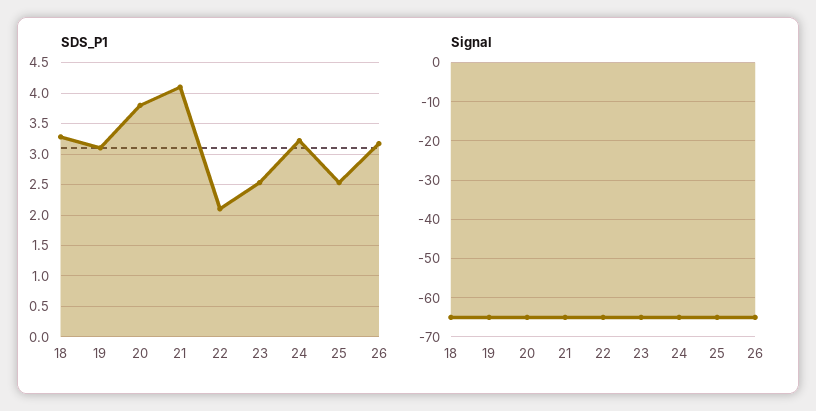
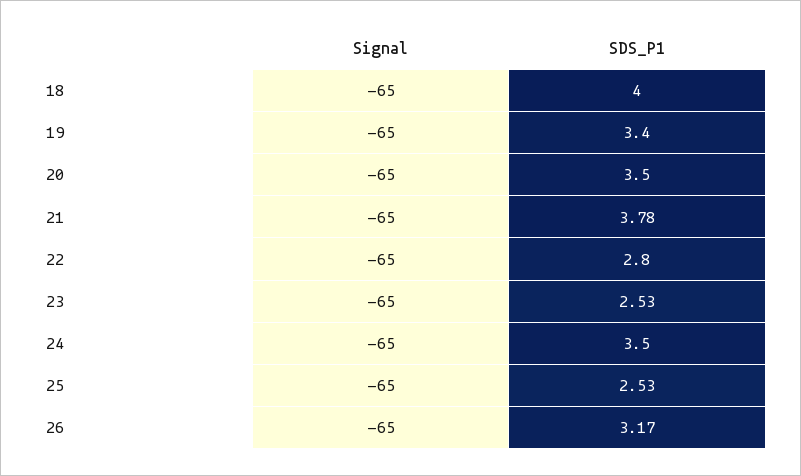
  {
    "SDS_P1": {
-     "18": 3.3,
+     "18": 4,
-     "19": 3.1,
+     "19": 3.4,
-     "20": 3.8,
+     "20": 3.5,
-     "21": 4.1,
+     "21": 3.78,
-     "22": 2.1,
+     "22": 2.8,
      "23": 2.53,
-     "24": 3.2,
+     "24": 3.5,
      "25": 2.53,
      "26": 3.17
    },
    "Signal": {
      "18": -65,
      "19": -65,
      "20": -65,
      "21": -65,
      "22": -65,
      "23": -65,
      "24": -65,
      "25": -65,
      "26": -65
    }
  }

